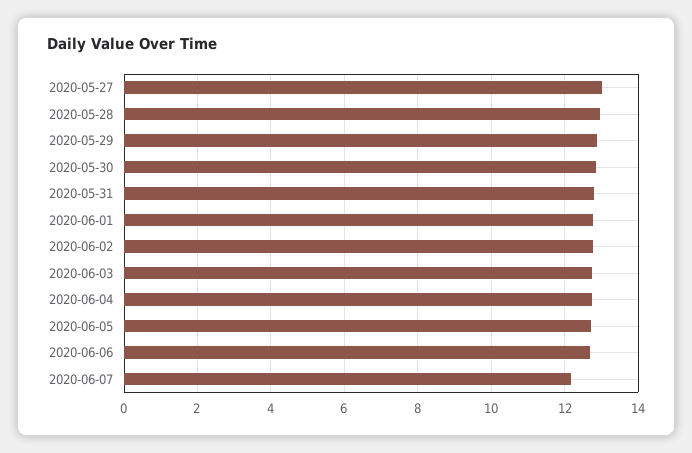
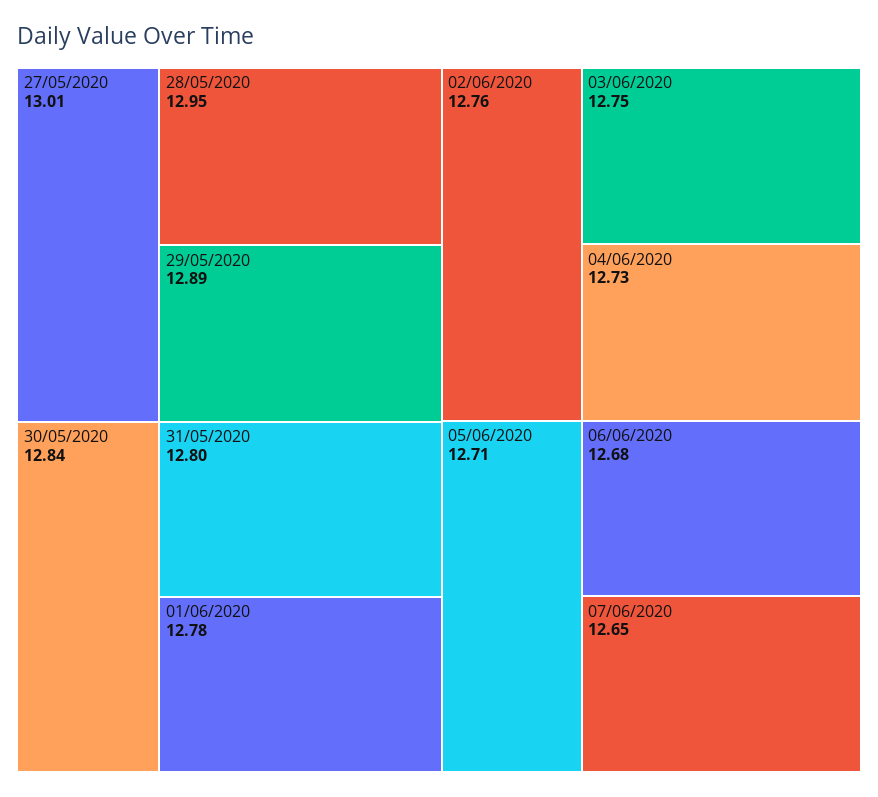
  {
    "2020-05-27": 13.01,
    "2020-05-28": 12.95,
    "2020-05-29": 12.89,
    "2020-05-30": 12.84,
    "2020-05-31": 12.8,
    "2020-06-01": 12.78,
    "2020-06-02": 12.76,
    "2020-06-03": 12.75,
    "2020-06-04": 12.73,
    "2020-06-05": 12.71,
    "2020-06-06": 12.68,
-   "2020-06-07": 12.2
+   "2020-06-07": 12.65
  }

